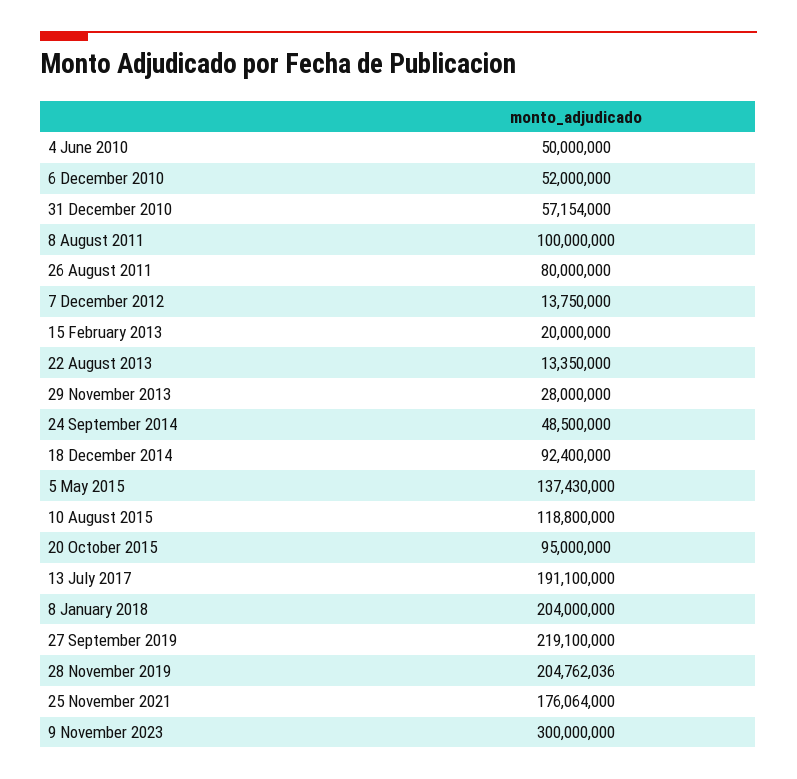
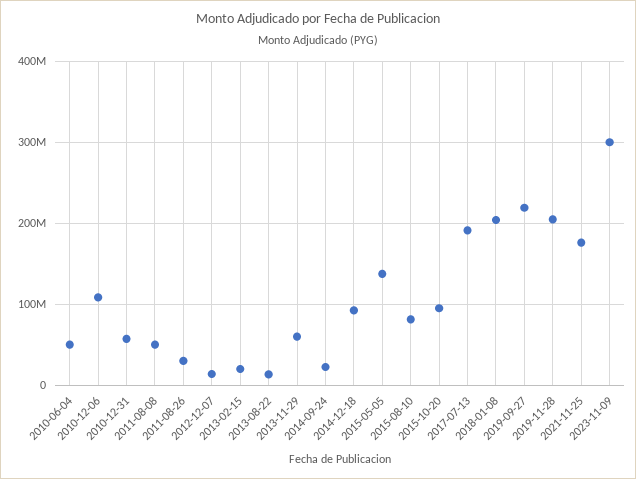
  {
    "4 June 2010": 50000000,
-   "6 December 2010": 52000000,
+   "6 December 2010": 110000000,
    "31 December 2010": 57154000,
-   "8 August 2011": 100000000,
+   "8 August 2011": 50000000,
-   "26 August 2011": 80000000,
+   "26 August 2011": 30000000,
    "7 December 2012": 13750000,
    "15 February 2013": 20000000,
    "22 August 2013": 13350000,
-   "29 November 2013": 28000000,
+   "29 November 2013": 60000000,
-   "24 September 2014": 48500000,
+   "24 September 2014": 20000000,
    "18 December 2014": 92400000,
    "5 May 2015": 137430000,
-   "10 August 2015": 118800000,
+   "10 August 2015": 80000000,
    "20 October 2015": 95000000,
    "13 July 2017": 191100000,
    "8 January 2018": 204000000,
    "27 September 2019": 219100000,
    "28 November 2019": 204762036,
    "25 November 2021": 176064000,
    "9 November 2023": 300000000
  }

